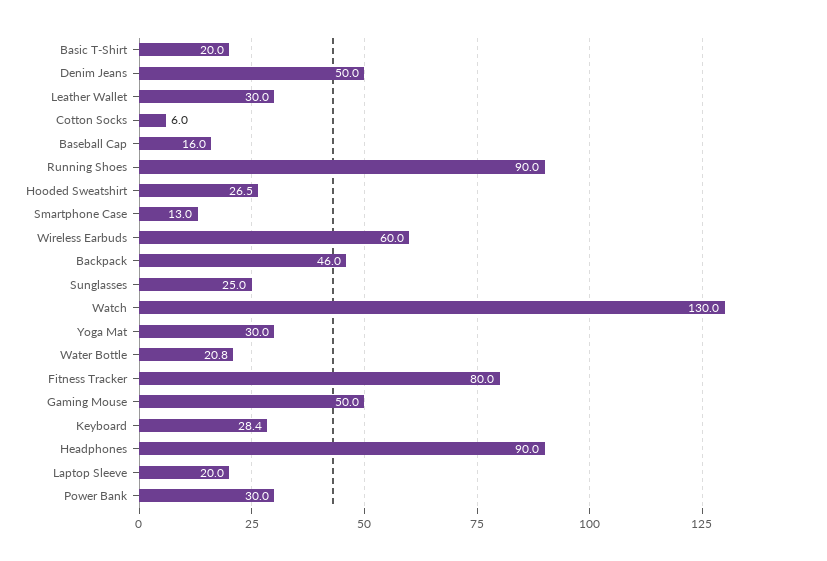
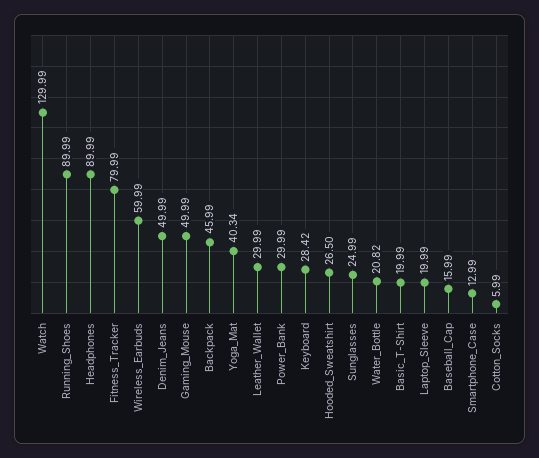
  {
    "Basic T-Shirt": 19.99,
    "Denim Jeans": 49.99,
    "Leather Wallet": 29.99,
    "Cotton Socks": 5.99,
    "Baseball Cap": 15.99,
    "Running Shoes": 89.99,
    "Hooded Sweatshirt": 26.5,
    "Smartphone Case": 12.99,
    "Wireless Earbuds": 59.99,
    "Backpack": 45.99,
    "Sunglasses": 24.99,
    "Watch": 129.99,
-   "Yoga Mat": 30,
+   "Yoga Mat": 40.34,
    "Water Bottle": 20.82,
    "Fitness Tracker": 79.99,
    "Gaming Mouse": 49.99,
    "Keyboard": 28.42,
    "Headphones": 89.99,
    "Laptop Sleeve": 19.99,
    "Power Bank": 29.99
  }

